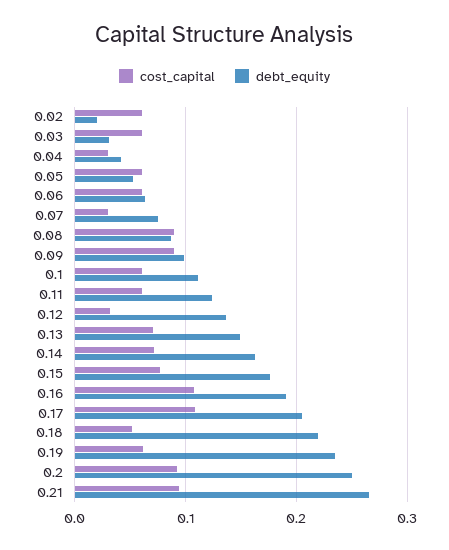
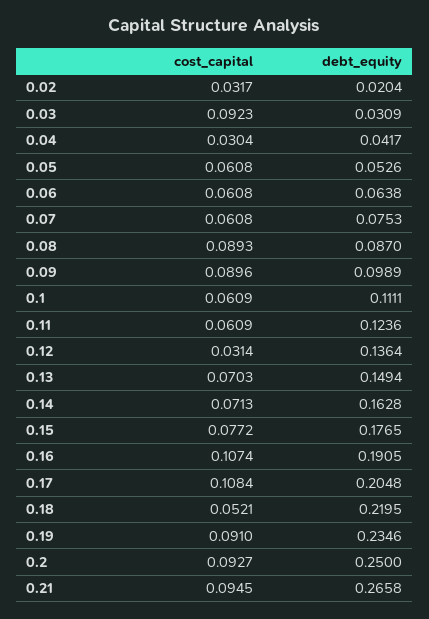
  {
    "cost_capital": {
-     "0.02": 0.06,
+     "0.02": 0.0317,
-     "0.03": 0.06,
+     "0.03": 0.0923,
      "0.04": 0.0304,
      "0.05": 0.0608,
      "0.06": 0.0608,
-     "0.07": 0.03,
+     "0.07": 0.0608,
      "0.08": 0.0893,
      "0.09": 0.0896,
      "0.1": 0.0609,
      "0.11": 0.0609,
      "0.12": 0.0314,
      "0.13": 0.0703,
      "0.14": 0.0713,
      "0.15": 0.0772,
      "0.16": 0.1074,
      "0.17": 0.1084,
      "0.18": 0.0521,
-     "0.19": 0.06,
+     "0.19": 0.091,
      "0.2": 0.0927,
      "0.21": 0.0945
    },
    "debt_equity": {
      "0.02": 0.0204,
      "0.03": 0.0309,
      "0.04": 0.0417,
      "0.05": 0.0526,
      "0.06": 0.0638,
      "0.07": 0.0753,
      "0.08": 0.087,
      "0.09": 0.0989,
      "0.1": 0.1111,
      "0.11": 0.1236,
      "0.12": 0.1364,
      "0.13": 0.1494,
      "0.14": 0.1628,
      "0.15": 0.1765,
      "0.16": 0.1905,
      "0.17": 0.2048,
      "0.18": 0.2195,
      "0.19": 0.2346,
      "0.2": 0.25,
      "0.21": 0.2658
    }
  }

